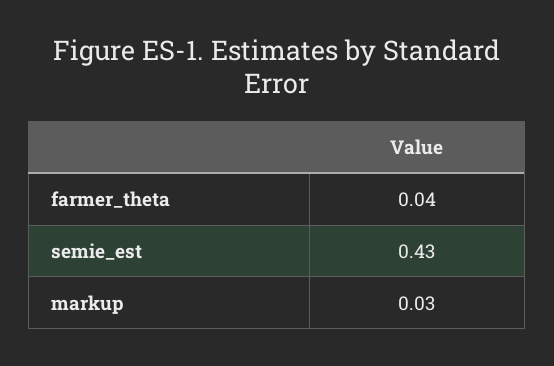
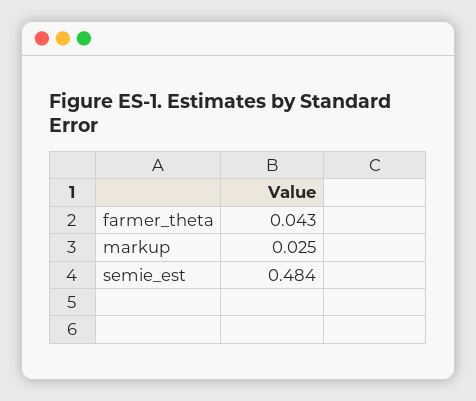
  {
    "farmer_theta": 0.043,
-   "semie_est": 0.43,
+   "semie_est": 0.484,
    "markup": 0.025
  }

